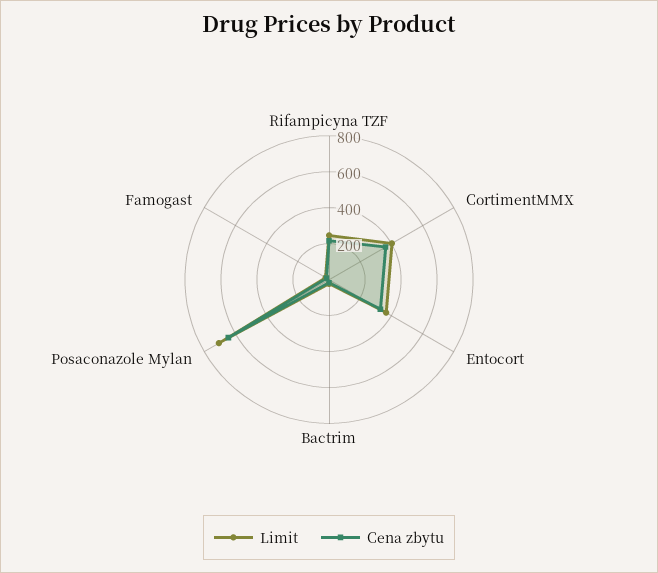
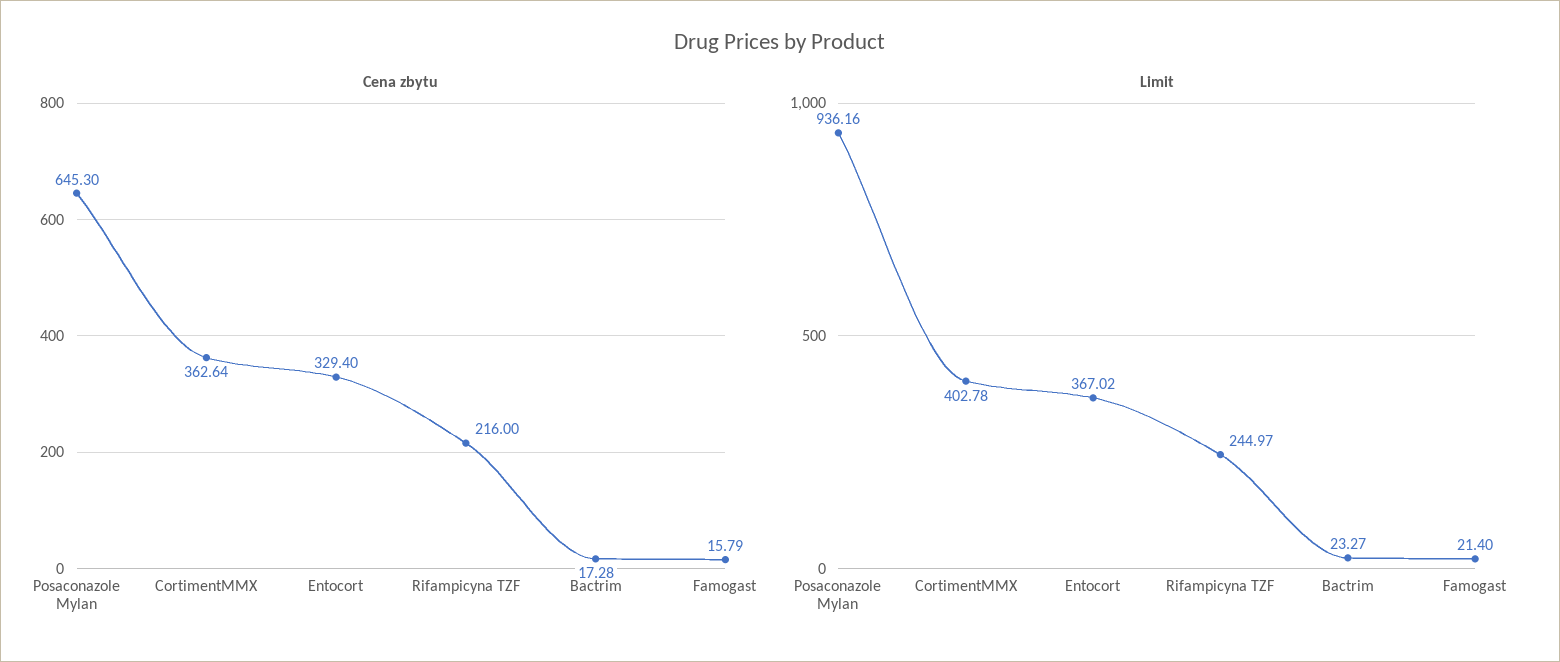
  {
    "Limit": {
      "Rifampicyna TZF": 244.97,
      "CortimentMMX": 402.78,
      "Entocort": 367.02,
      "Bactrim": 23.27,
-     "Posaconazole Mylan": 700,
+     "Posaconazole Mylan": 936.16,
      "Famogast": 21.4
    },
    "Cena zbytu": {
      "Rifampicyna TZF": 216,
      "CortimentMMX": 362.64,
      "Entocort": 329.4,
      "Bactrim": 17.28,
      "Posaconazole Mylan": 645.3,
      "Famogast": 15.79
    }
  }

